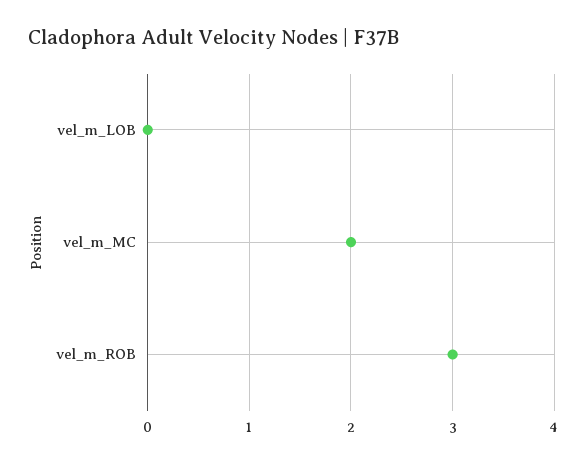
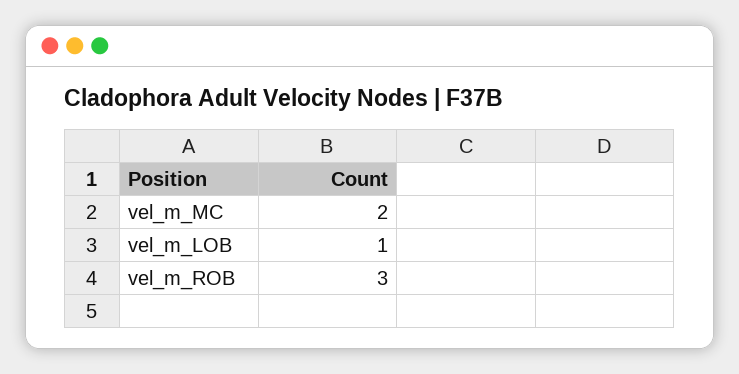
  {
-   "vel_m_LOB": 0,
+   "vel_m_LOB": 1,
    "vel_m_MC": 2,
    "vel_m_ROB": 3
  }

